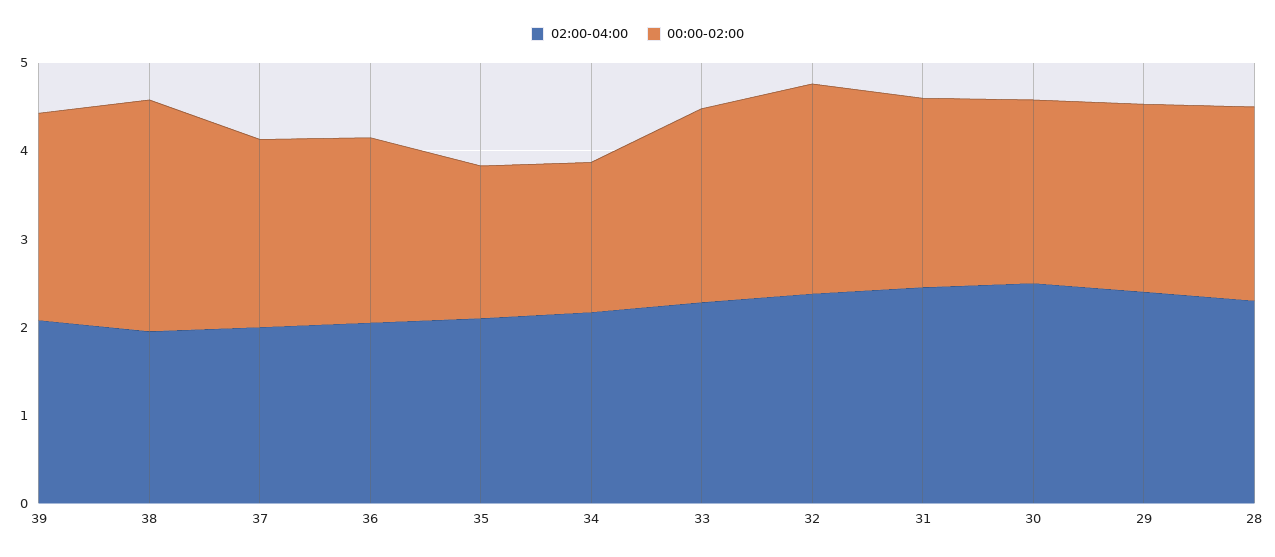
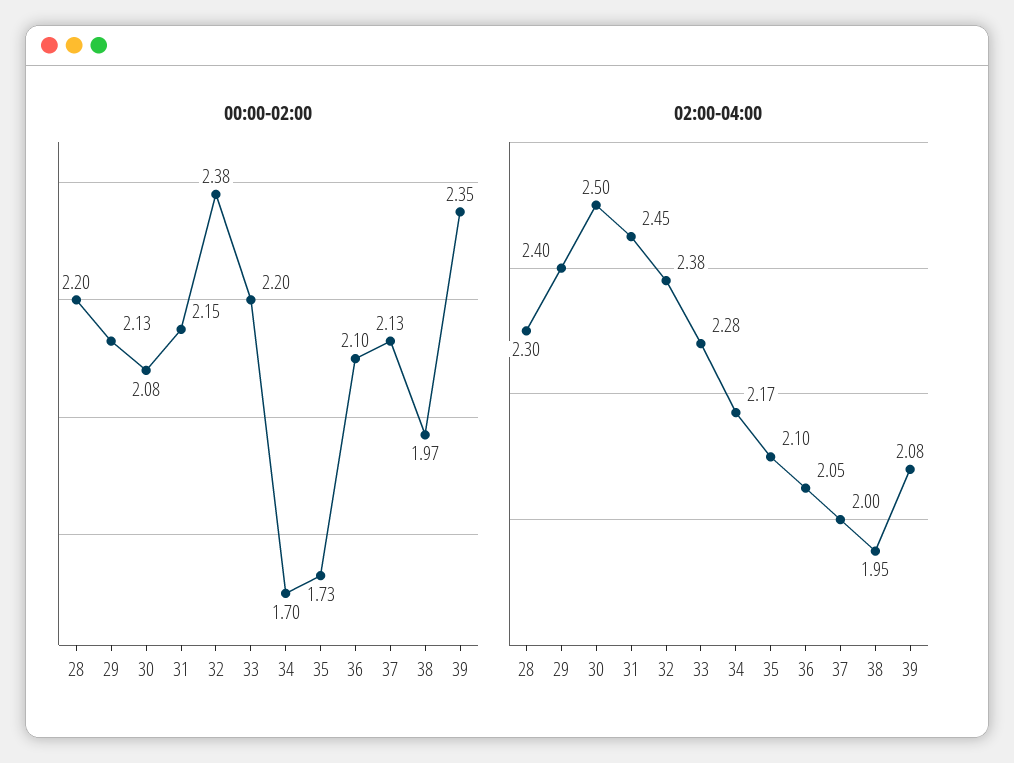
  {
    "02:00-04:00": {
      "39": 2.08,
      "38": 1.95,
      "37": 2,
      "36": 2.05,
      "35": 2.1,
      "34": 2.17,
      "33": 2.28,
      "32": 2.38,
      "31": 2.45,
      "30": 2.5,
      "29": 2.4,
      "28": 2.3
    },
    "00:00-02:00": {
      "39": 2.35,
-     "38": 2.6,
+     "38": 1.97,
      "37": 2.13,
      "36": 2.1,
      "35": 1.73,
      "34": 1.7,
      "33": 2.2,
      "32": 2.38,
      "31": 2.15,
      "30": 2.08,
      "29": 2.13,
      "28": 2.2
    }
  }

